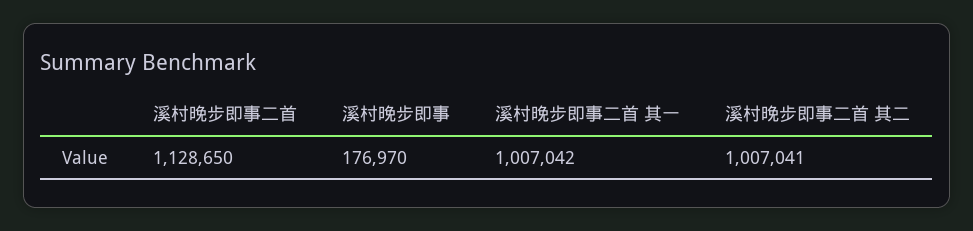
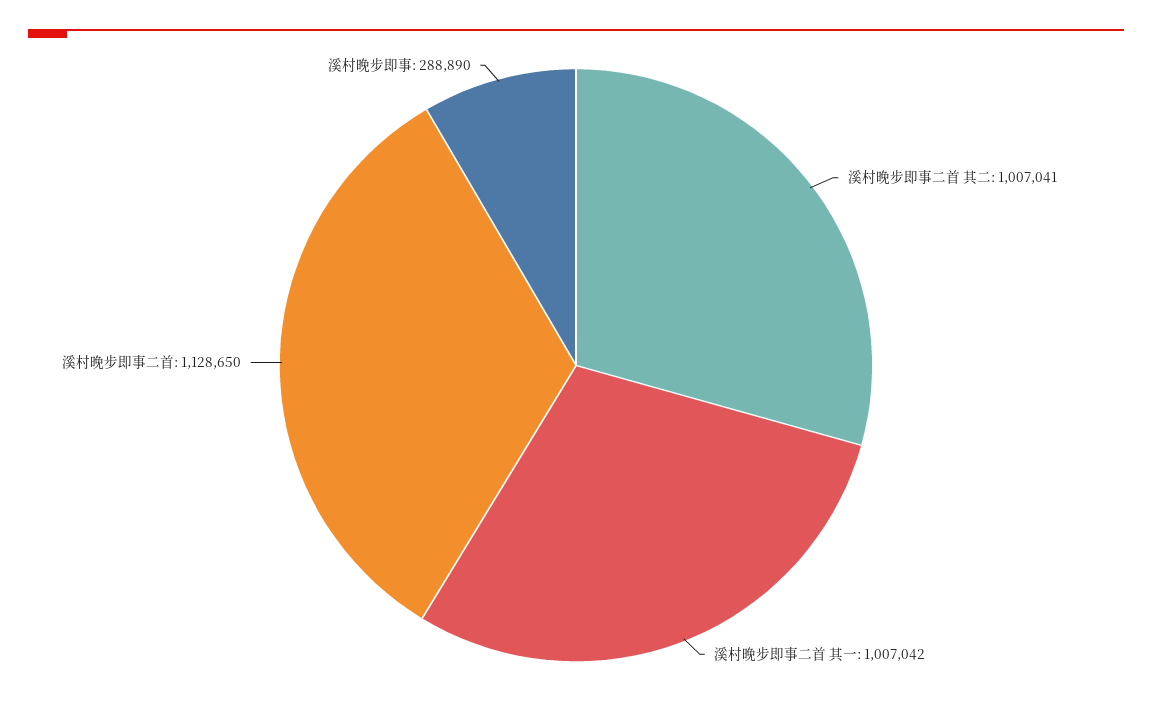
  {
    "溪村晚步即事二首": 1128650,
-   "溪村晚步即事": 176970,
+   "溪村晚步即事": 288890,
    "溪村晚步即事二首 其一": 1007042,
    "溪村晚步即事二首 其二": 1007041
  }

